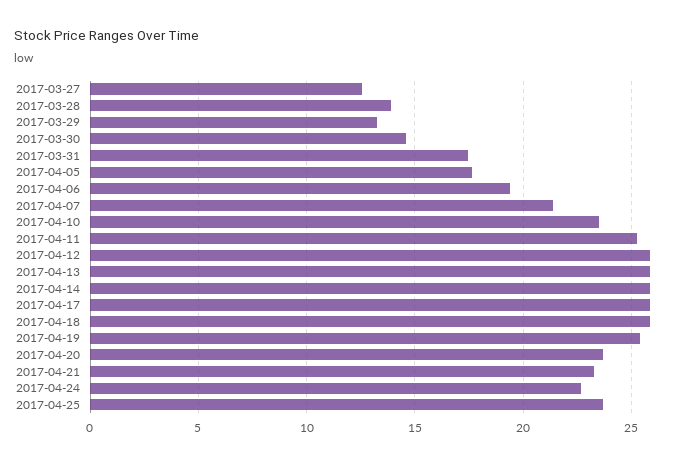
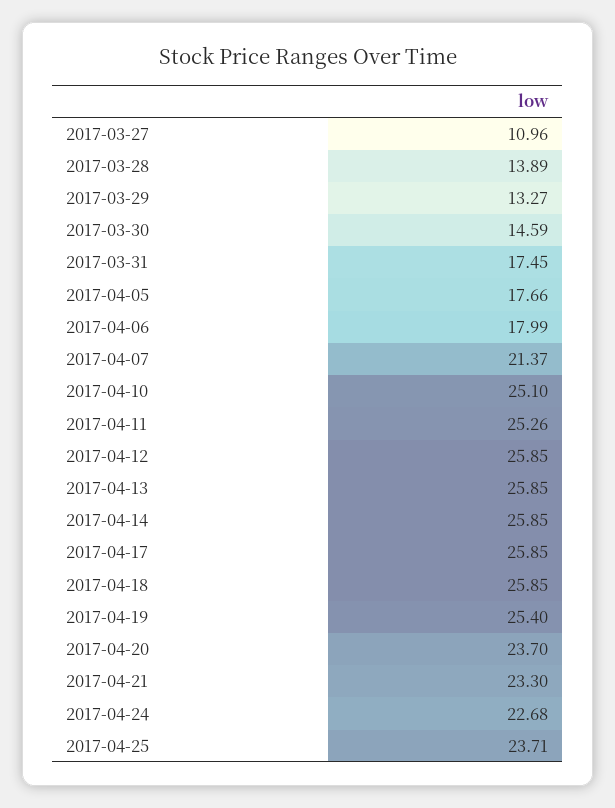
  {
-   "2017-03-27": 12.5,
+   "2017-03-27": 10.96,
    "2017-03-28": 13.89,
    "2017-03-29": 13.27,
    "2017-03-30": 14.59,
    "2017-03-31": 17.45,
    "2017-04-05": 17.66,
-   "2017-04-06": 19.5,
+   "2017-04-06": 17.99,
    "2017-04-07": 21.37,
-   "2017-04-10": 23.5,
+   "2017-04-10": 25.1,
    "2017-04-11": 25.26,
    "2017-04-12": 25.85,
    "2017-04-13": 25.85,
    "2017-04-14": 25.85,
    "2017-04-17": 25.85,
    "2017-04-18": 25.85,
    "2017-04-19": 25.4,
    "2017-04-20": 23.7,
    "2017-04-21": 23.3,
    "2017-04-24": 22.68,
    "2017-04-25": 23.71
  }

